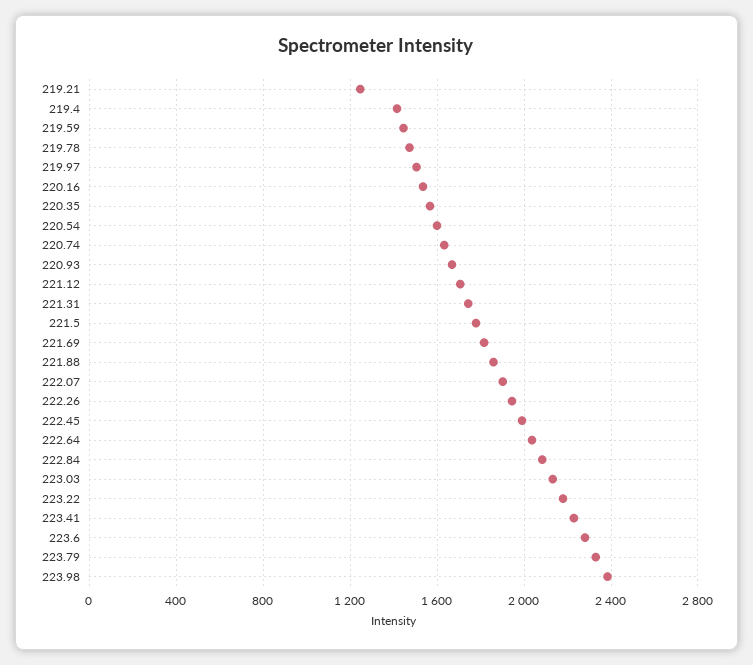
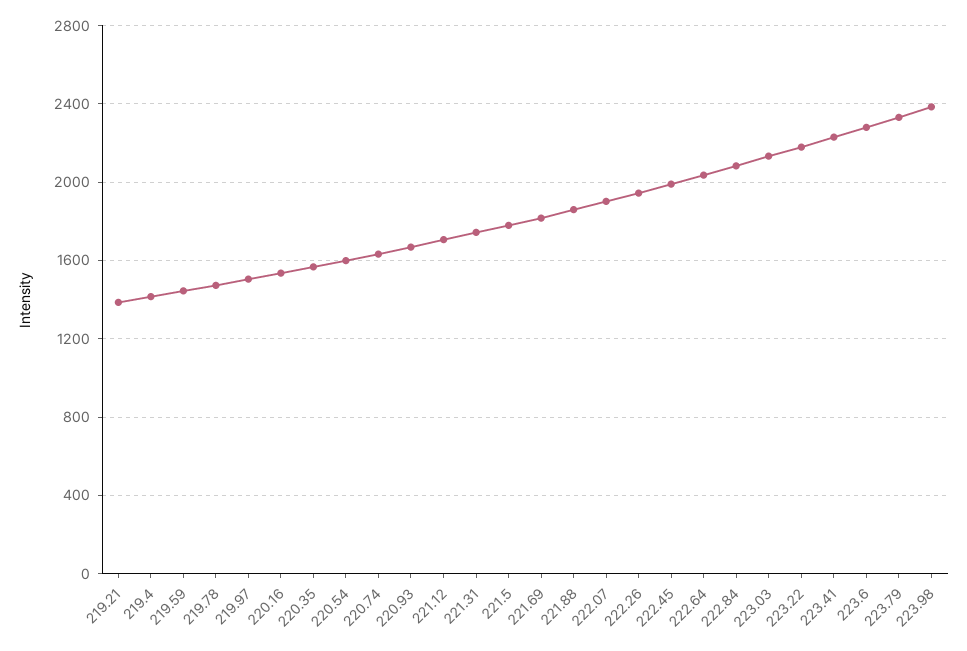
  {
-   "219.21": 1250,
+   "219.21": 1400,
    "219.4": 1400,
    "219.59": 1450,
    "219.78": 1450,
    "219.97": 1500,
    "220.16": 1550,
    "220.35": 1550,
    "220.54": 1600,
    "220.74": 1650,
    "220.93": 1650,
    "221.12": 1700,
    "221.31": 1750,
    "221.5": 1800,
    "221.69": 1800,
    "221.88": 1850,
    "222.07": 1900,
    "222.26": 1950,
    "222.45": 2000,
    "222.64": 2050,
    "222.84": 2100,
    "223.03": 2150,
    "223.22": 2200,
    "223.41": 2250,
    "223.6": 2300,
    "223.79": 2350,
    "223.98": 2400
  }

